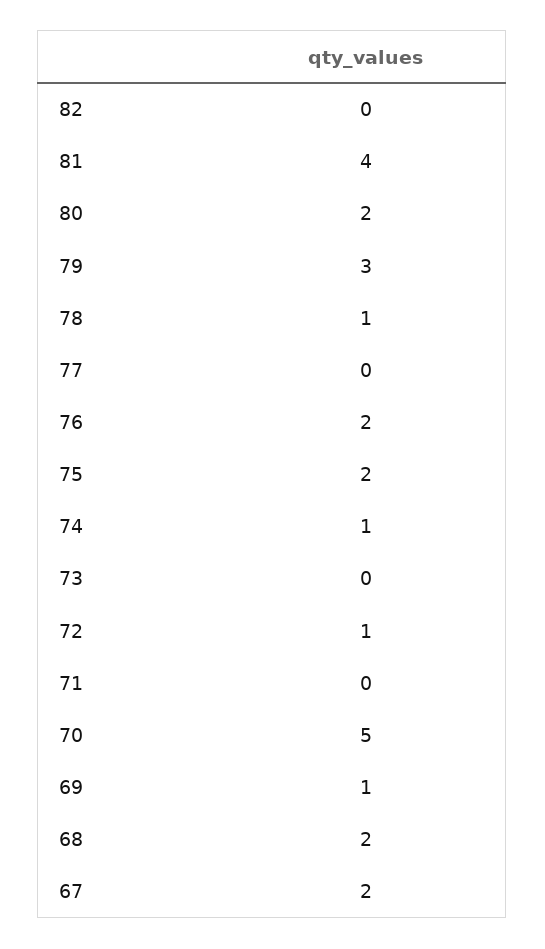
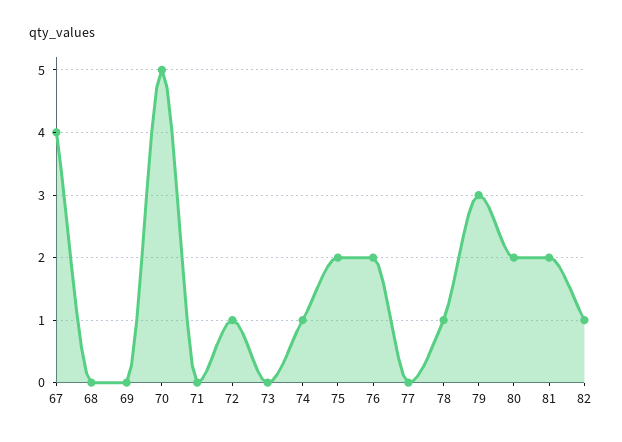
  {
-   "82": 0,
+   "82": 1,
-   "81": 4,
+   "81": 2,
    "80": 2,
    "79": 3,
    "78": 1,
    "77": 0,
    "76": 2,
    "75": 2,
    "74": 1,
    "73": 0,
    "72": 1,
    "71": 0,
    "70": 5,
-   "69": 1,
+   "69": 0,
-   "68": 2,
+   "68": 0,
-   "67": 2
+   "67": 4
  }

